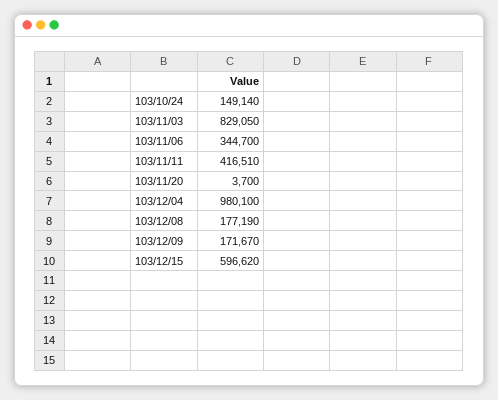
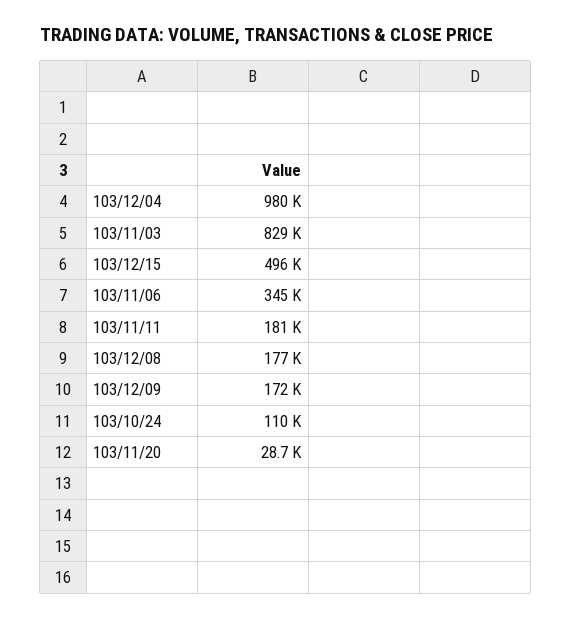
  {
-   "103/10/24": 149140,
+   "103/10/24": 110000,
    "103/11/03": 829050,
    "103/11/06": 344700,
-   "103/11/11": 416510,
+   "103/11/11": 181000,
-   "103/11/20": 3700,
+   "103/11/20": 28700,
    "103/12/04": 980100,
    "103/12/08": 177190,
    "103/12/09": 171670,
-   "103/12/15": 596620
+   "103/12/15": 496000
  }

